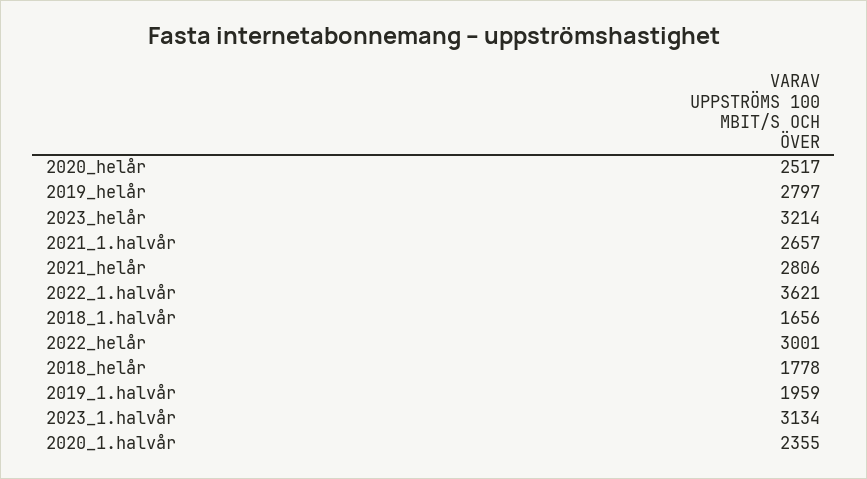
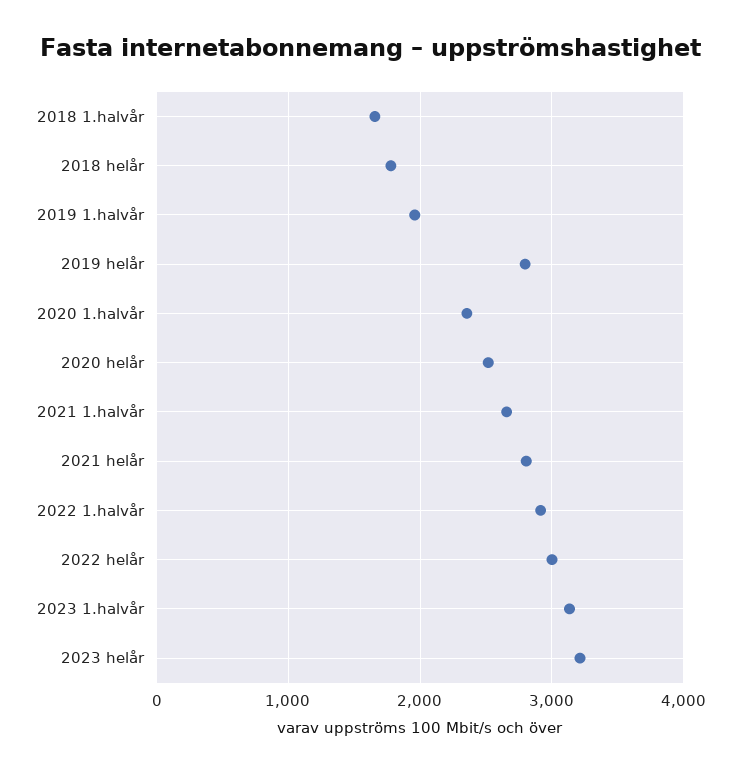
  {
    "2020_helår": 2517,
    "2019_helår": 2797,
    "2023_helår": 3214,
    "2021_1.halvår": 2657,
    "2021_helår": 2806,
-   "2022_1.halvår": 3621,
+   "2022_1.halvår": 2900,
    "2018_1.halvår": 1656,
    "2022_helår": 3001,
    "2018_helår": 1778,
    "2019_1.halvår": 1959,
    "2023_1.halvår": 3134,
    "2020_1.halvår": 2355
  }

